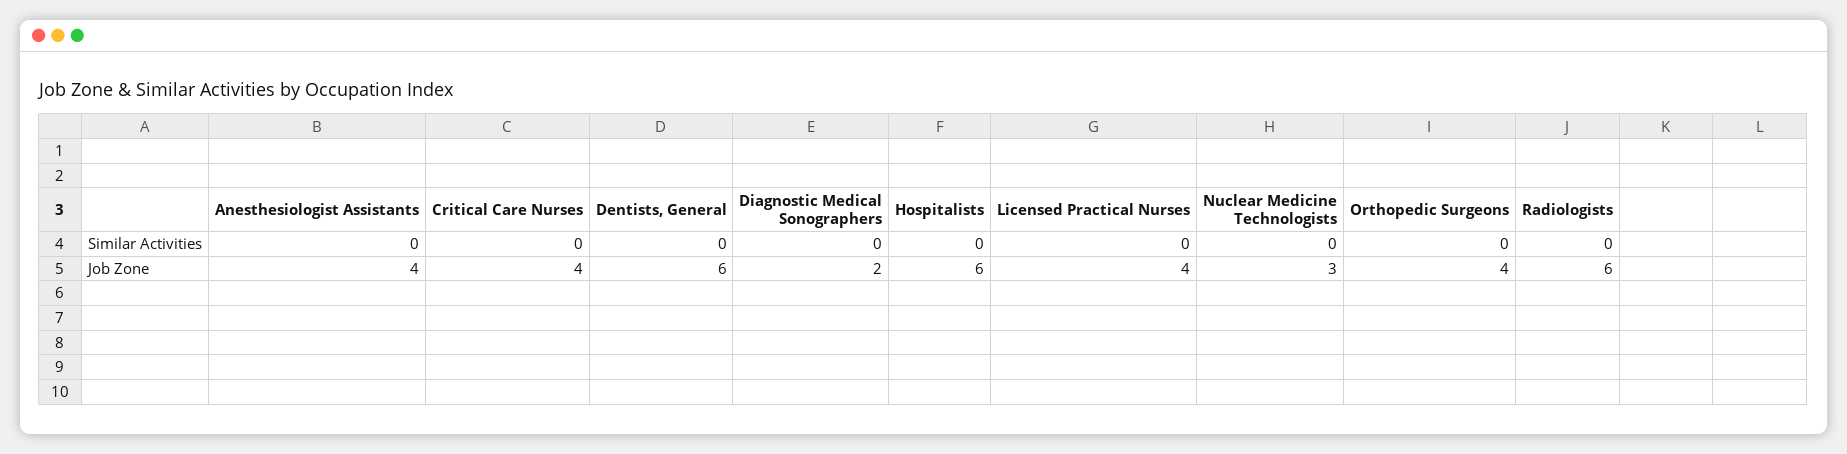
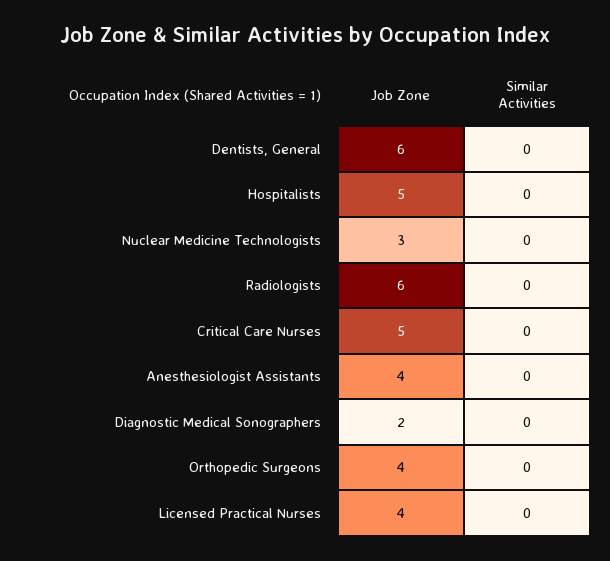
  {
    "Anesthesiologist Assistants": {
      "Similar Activities": 0,
      "Job Zone": 4
    },
    "Critical Care Nurses": {
      "Similar Activities": 0,
-     "Job Zone": 4
+     "Job Zone": 5
    },
    "Dentists, General": {
      "Similar Activities": 0,
      "Job Zone": 6
    },
    "Diagnostic Medical Sonographers": {
      "Similar Activities": 0,
      "Job Zone": 2
    },
    "Hospitalists": {
      "Similar Activities": 0,
-     "Job Zone": 6
+     "Job Zone": 5
    },
    "Licensed Practical Nurses": {
      "Similar Activities": 0,
      "Job Zone": 4
    },
    "Nuclear Medicine Technologists": {
      "Similar Activities": 0,
      "Job Zone": 3
    },
    "Orthopedic Surgeons": {
      "Similar Activities": 0,
      "Job Zone": 4
    },
    "Radiologists": {
      "Similar Activities": 0,
      "Job Zone": 6
    }
  }

